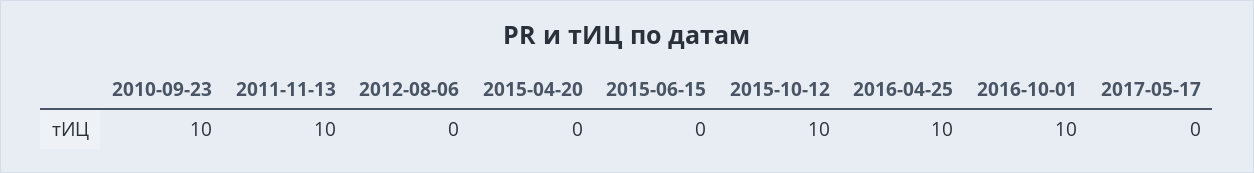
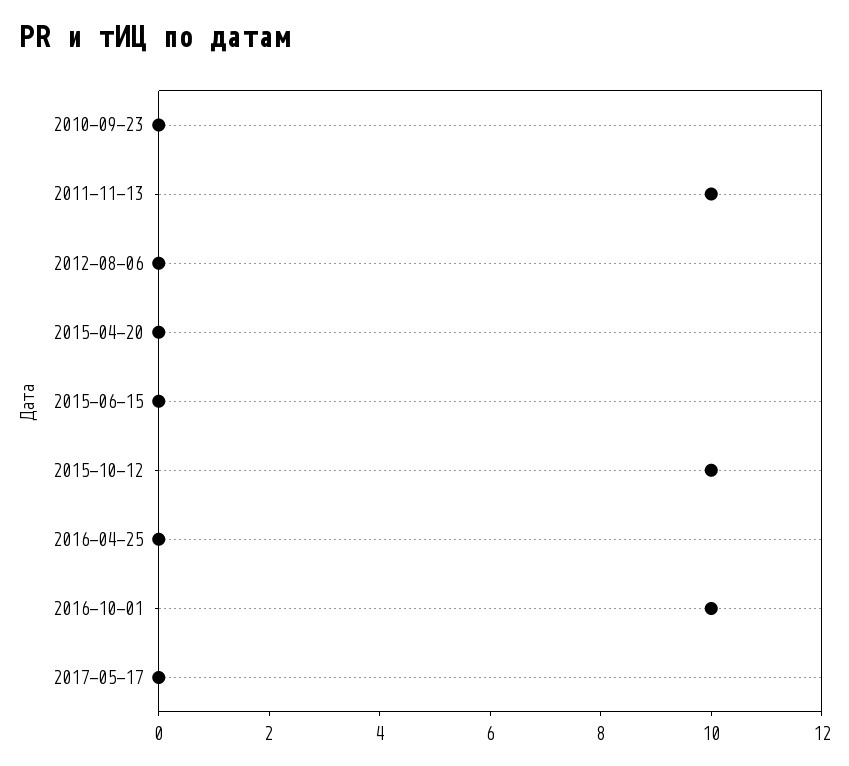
  {
-   "2010-09-23": 10,
+   "2010-09-23": 0,
    "2011-11-13": 10,
    "2012-08-06": 0,
    "2015-04-20": 0,
    "2015-06-15": 0,
    "2015-10-12": 10,
-   "2016-04-25": 10,
+   "2016-04-25": 0,
    "2016-10-01": 10,
    "2017-05-17": 0
  }

